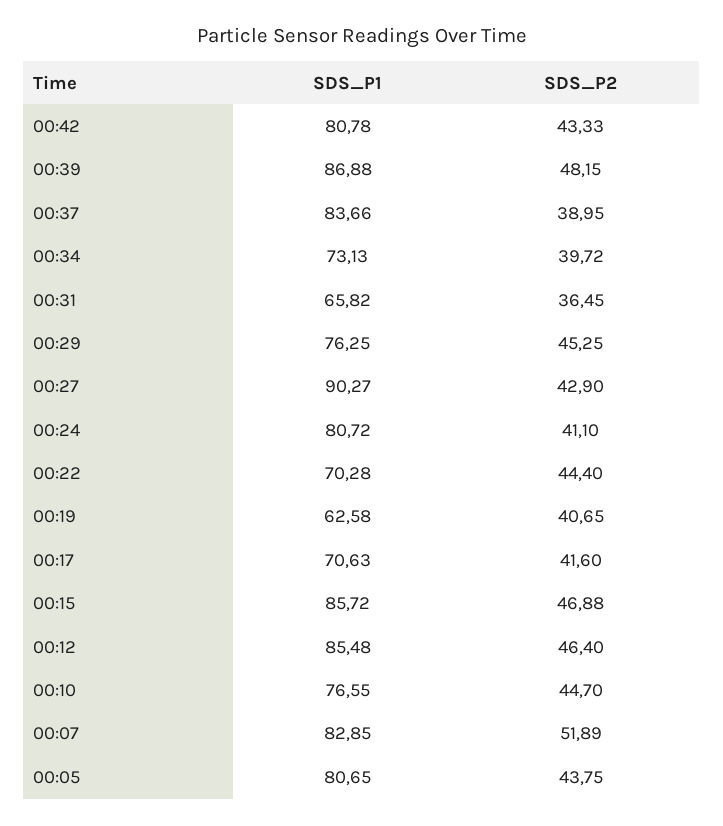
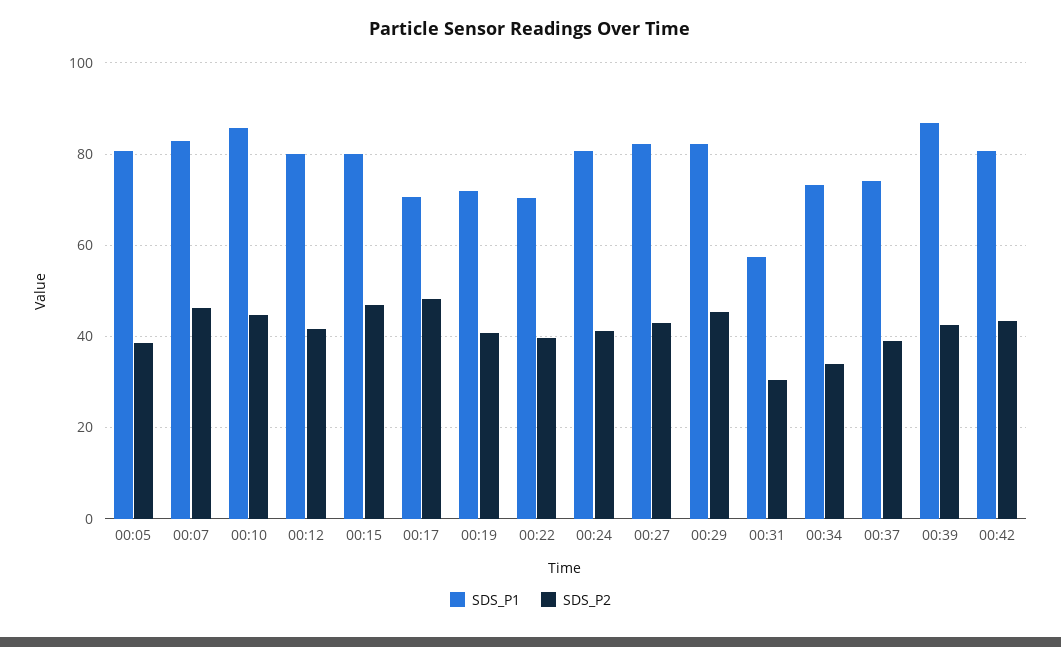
  {
    "SDS_P1": {
      "00:42": 80.78,
      "00:39": 86.88,
-     "00:37": 83.66,
+     "00:37": 74,
      "00:34": 73.13,
-     "00:31": 65.82,
+     "00:31": 58,
-     "00:29": 76.25,
+     "00:29": 82,
-     "00:27": 90.27,
+     "00:27": 82,
      "00:24": 80.72,
      "00:22": 70.28,
-     "00:19": 62.58,
+     "00:19": 72,
      "00:17": 70.63,
-     "00:15": 85.72,
+     "00:15": 80,
-     "00:12": 85.48,
+     "00:12": 80,
-     "00:10": 76.55,
+     "00:10": 86,
      "00:07": 82.85,
      "00:05": 80.65
    },
    "SDS_P2": {
      "00:42": 43.33,
-     "00:39": 48.15,
+     "00:39": 42,
      "00:37": 38.95,
-     "00:34": 39.72,
+     "00:34": 34,
-     "00:31": 36.45,
+     "00:31": 30,
      "00:29": 45.25,
      "00:27": 42.9,
      "00:24": 41.1,
-     "00:22": 44.4,
+     "00:22": 40,
      "00:19": 40.65,
-     "00:17": 41.6,
+     "00:17": 48,
      "00:15": 46.88,
-     "00:12": 46.4,
+     "00:12": 42,
      "00:10": 44.7,
-     "00:07": 51.89,
+     "00:07": 46,
-     "00:05": 43.75
+     "00:05": 38
    }
  }

